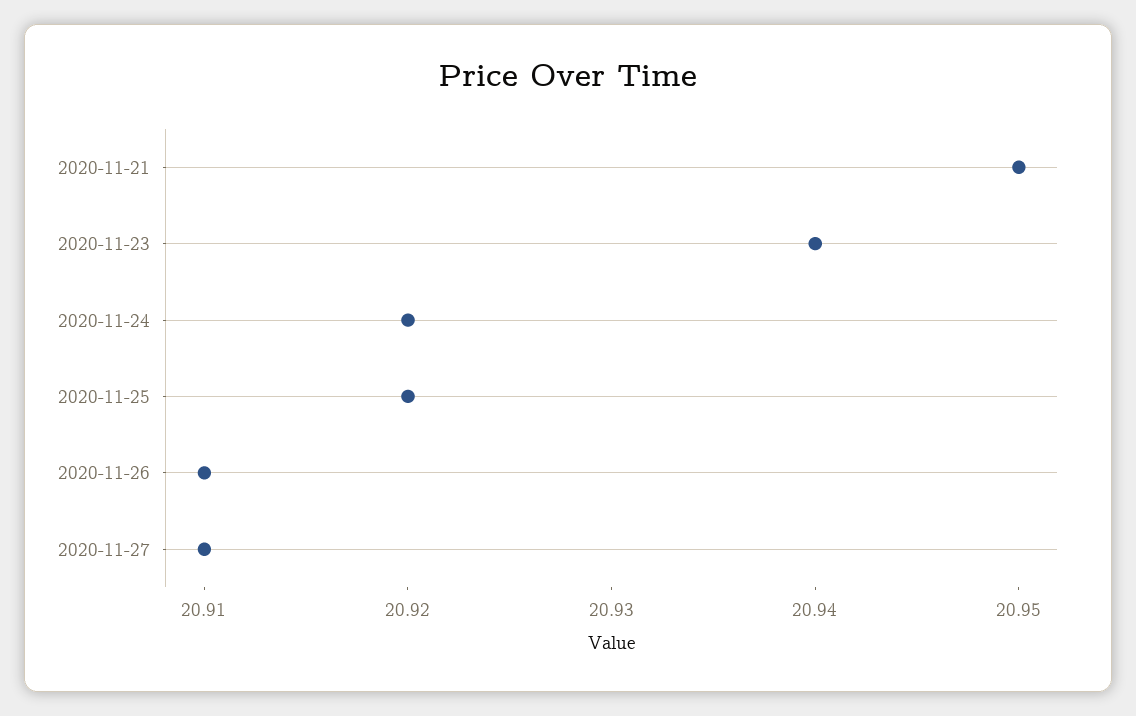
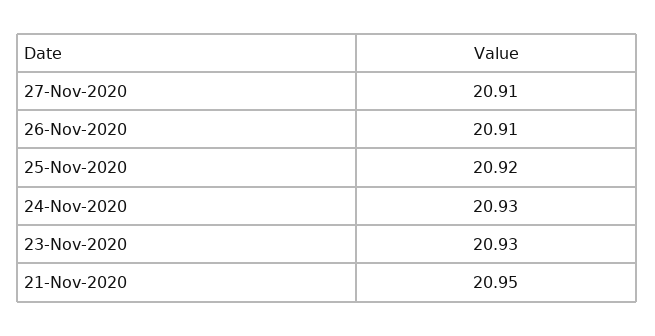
  {
    "2020-11-21": 20.95,
-   "2020-11-23": 20.94,
+   "2020-11-23": 20.93,
-   "2020-11-24": 20.92,
+   "2020-11-24": 20.93,
    "2020-11-25": 20.92,
    "2020-11-26": 20.91,
    "2020-11-27": 20.91
  }

